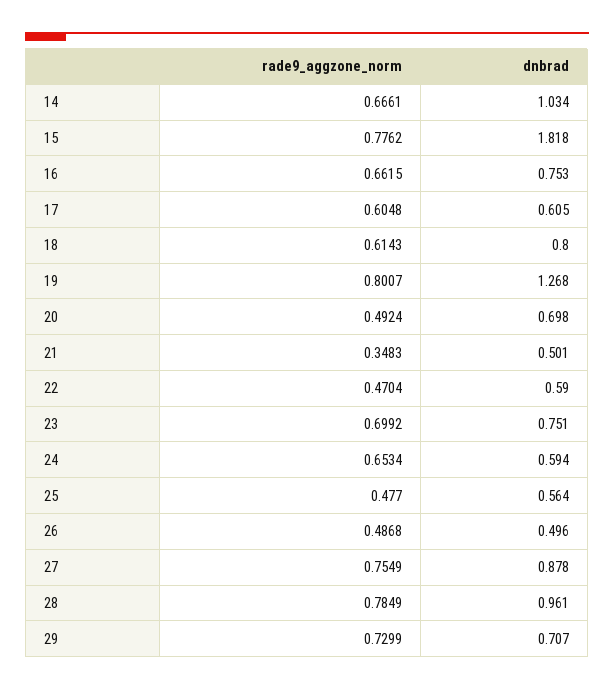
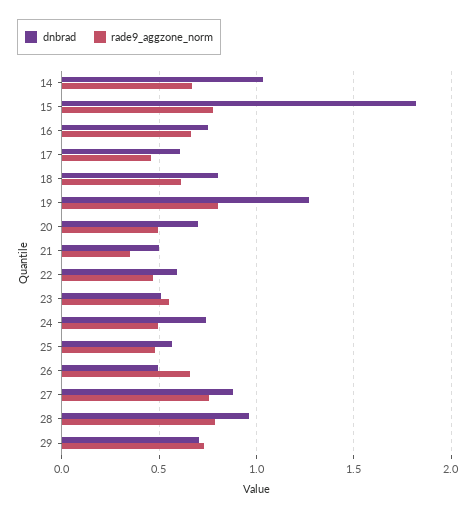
  {
    "rade9_aggzone_norm": {
      "14": 0.6661,
      "15": 0.7762,
      "16": 0.6615,
-     "17": 0.6048,
+     "17": 0.45,
      "18": 0.6143,
      "19": 0.8007,
      "20": 0.4924,
      "21": 0.3483,
      "22": 0.4704,
-     "23": 0.6992,
+     "23": 0.55,
-     "24": 0.6534,
+     "24": 0.5,
      "25": 0.477,
-     "26": 0.4868,
+     "26": 0.65,
      "27": 0.7549,
      "28": 0.7849,
      "29": 0.7299
    },
    "dnbrad": {
      "14": 1.034,
      "15": 1.818,
      "16": 0.753,
      "17": 0.605,
      "18": 0.8,
      "19": 1.268,
      "20": 0.698,
      "21": 0.501,
      "22": 0.59,
-     "23": 0.751,
+     "23": 0.5,
-     "24": 0.594,
+     "24": 0.75,
      "25": 0.564,
      "26": 0.496,
      "27": 0.878,
      "28": 0.961,
      "29": 0.707
    }
  }

